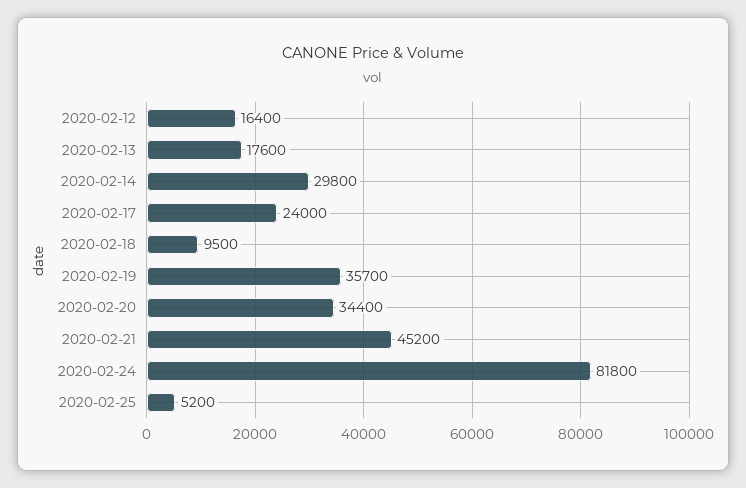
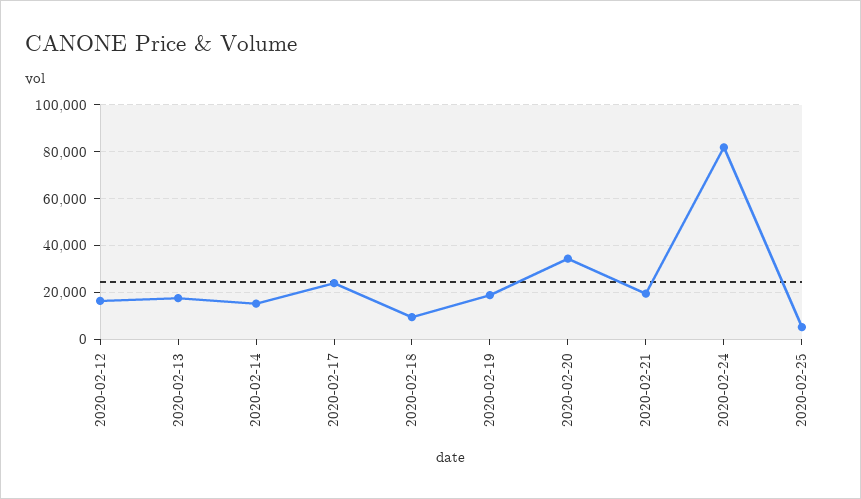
  {
    "2020-02-12": 16400,
    "2020-02-13": 17600,
-   "2020-02-14": 29800,
+   "2020-02-14": 15000,
    "2020-02-17": 24000,
    "2020-02-18": 9500,
-   "2020-02-19": 35700,
+   "2020-02-19": 20000,
    "2020-02-20": 34400,
-   "2020-02-21": 45200,
+   "2020-02-21": 20000,
    "2020-02-24": 81800,
    "2020-02-25": 5200
  }

